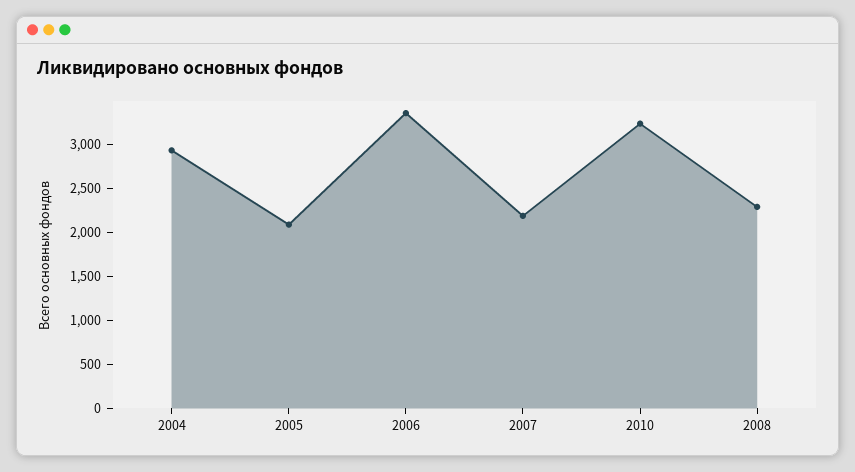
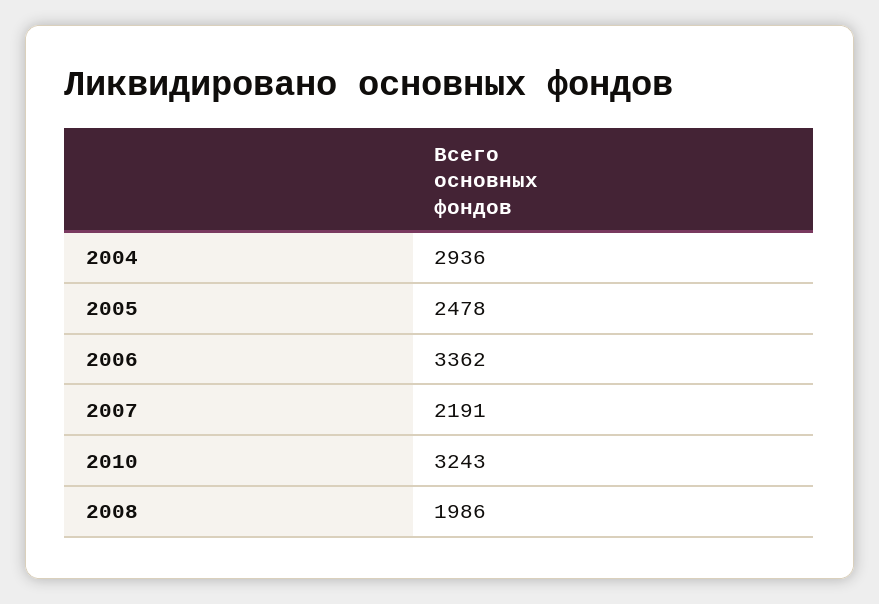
  {
    "2004": 2936,
-   "2005": 2100,
+   "2005": 2478,
    "2006": 3362,
    "2007": 2191,
    "2010": 3243,
-   "2008": 2300
+   "2008": 1986
  }

